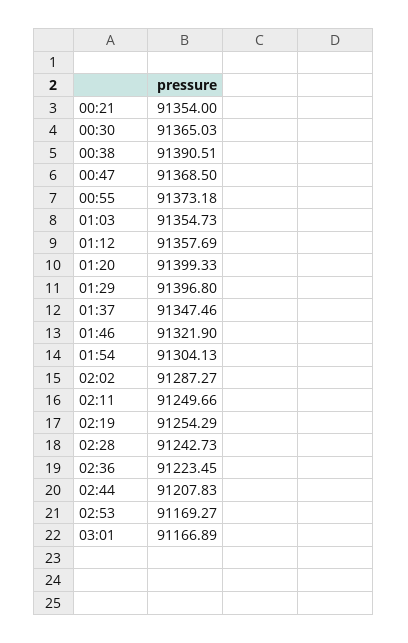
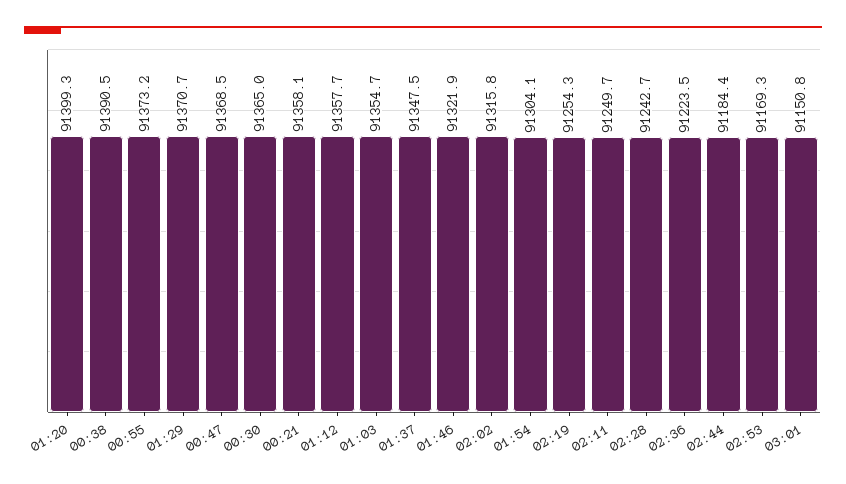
  {
-   "00:21": 91354,
+   "00:21": 91358.1,
    "00:30": 91365.03,
    "00:38": 91390.51,
    "00:47": 91368.5,
    "00:55": 91373.18,
    "01:03": 91354.73,
    "01:12": 91357.69,
    "01:20": 91399.33,
-   "01:29": 91396.8,
+   "01:29": 91370.7,
    "01:37": 91347.46,
    "01:46": 91321.9,
    "01:54": 91304.13,
-   "02:02": 91287.27,
+   "02:02": 91315.8,
    "02:11": 91249.66,
    "02:19": 91254.29,
    "02:28": 91242.73,
    "02:36": 91223.45,
-   "02:44": 91207.83,
+   "02:44": 91184.4,
    "02:53": 91169.27,
-   "03:01": 91166.89
+   "03:01": 91150.8
  }

